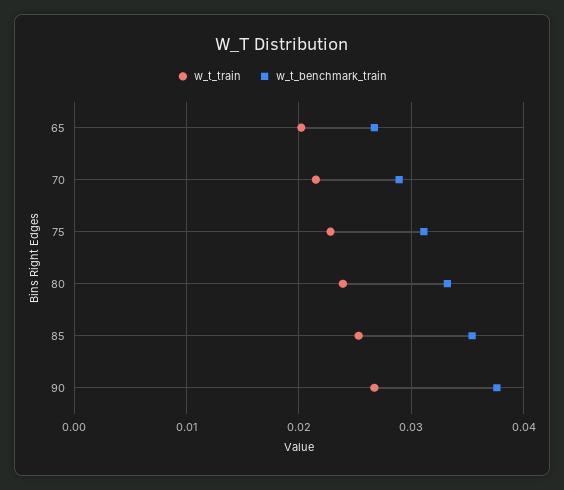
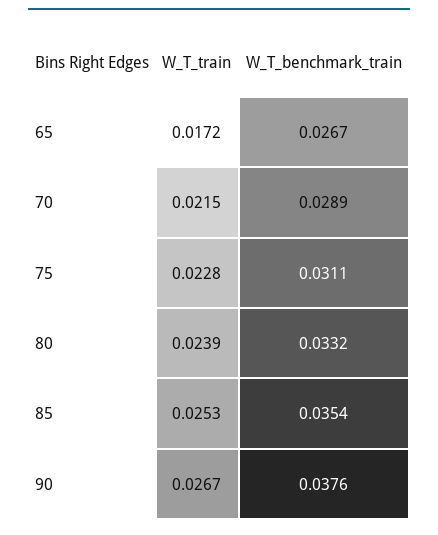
  {
    "w_t_train": {
-     "65": 0.02,
+     "65": 0.0172,
      "70": 0.0215,
      "75": 0.0228,
      "80": 0.0239,
      "85": 0.0253,
      "90": 0.0267
    },
    "w_t_benchmark_train": {
      "65": 0.0267,
      "70": 0.0289,
      "75": 0.0311,
      "80": 0.0332,
      "85": 0.0354,
      "90": 0.0376
    }
  }

